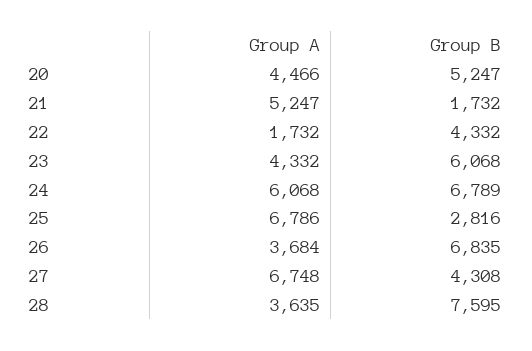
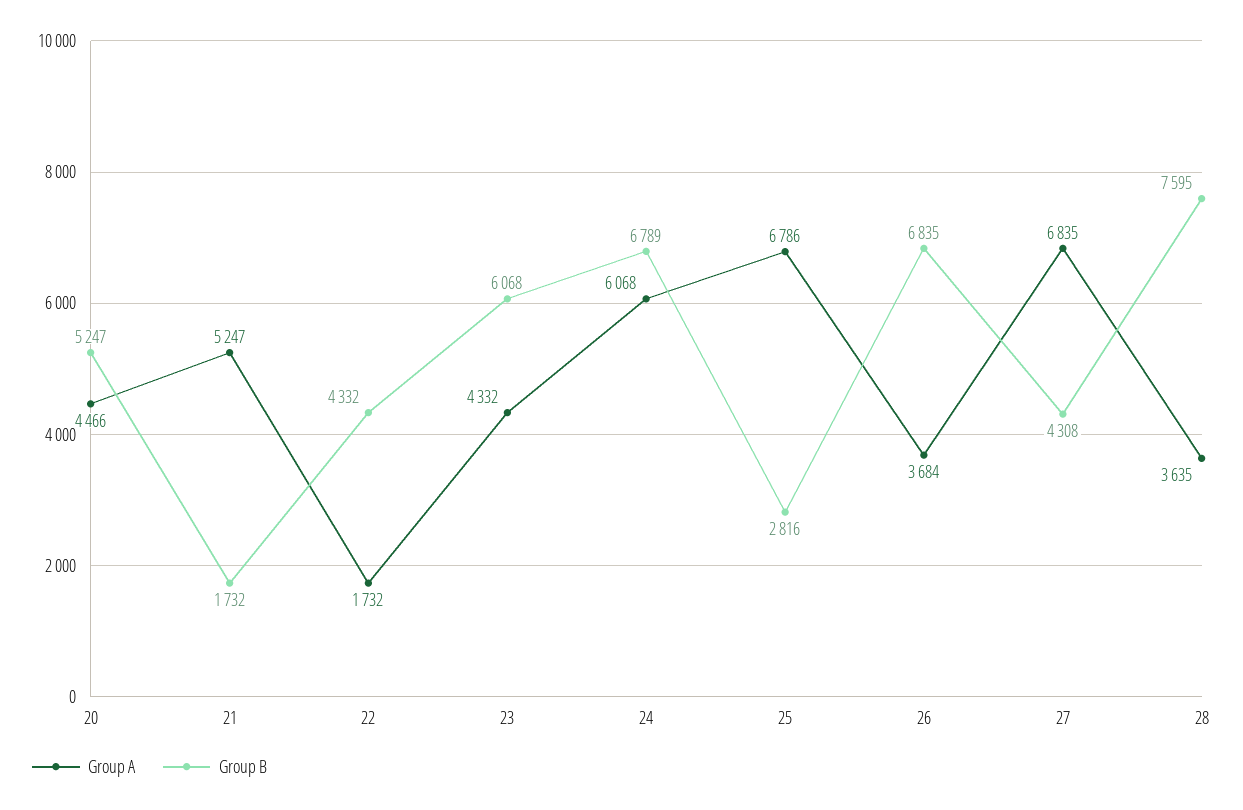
  {
    "Group A": {
      "20": 4466,
      "21": 5247,
      "22": 1732,
      "23": 4332,
      "24": 6068,
      "25": 6786,
      "26": 3684,
-     "27": 6748,
+     "27": 6835,
      "28": 3635
    },
    "Group B": {
      "20": 5247,
      "21": 1732,
      "22": 4332,
      "23": 6068,
      "24": 6789,
      "25": 2816,
      "26": 6835,
      "27": 4308,
      "28": 7595
    }
  }

